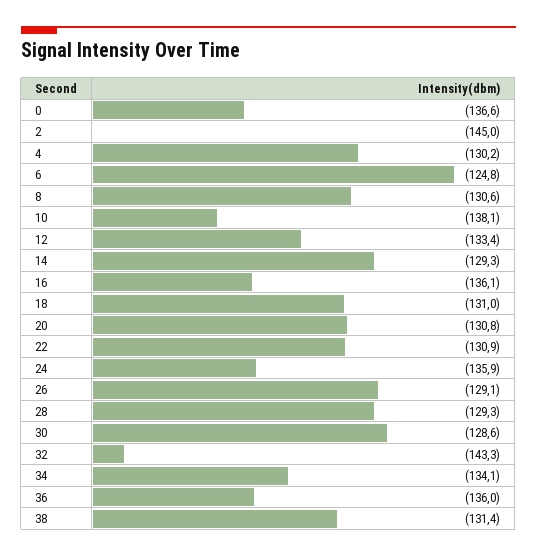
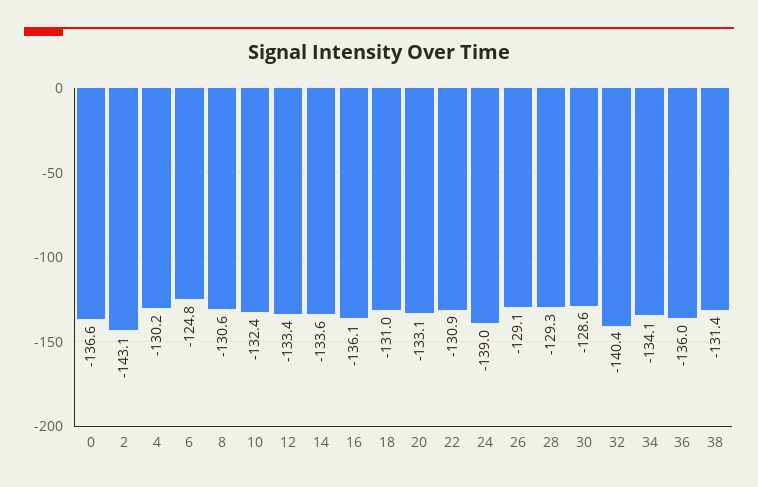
  {
    "0": -136.6,
-   "2": -145,
+   "2": -143.1,
    "4": -130.2,
    "6": -124.8,
    "8": -130.6,
-   "10": -138.1,
+   "10": -132.4,
    "12": -133.4,
-   "14": -129.3,
+   "14": -133.6,
    "16": -136.1,
    "18": -131,
-   "20": -130.8,
+   "20": -133.1,
    "22": -130.9,
-   "24": -135.9,
+   "24": -139,
    "26": -129.1,
    "28": -129.3,
    "30": -128.6,
-   "32": -143.3,
+   "32": -140.4,
    "34": -134.1,
    "36": -136,
    "38": -131.4
  }

